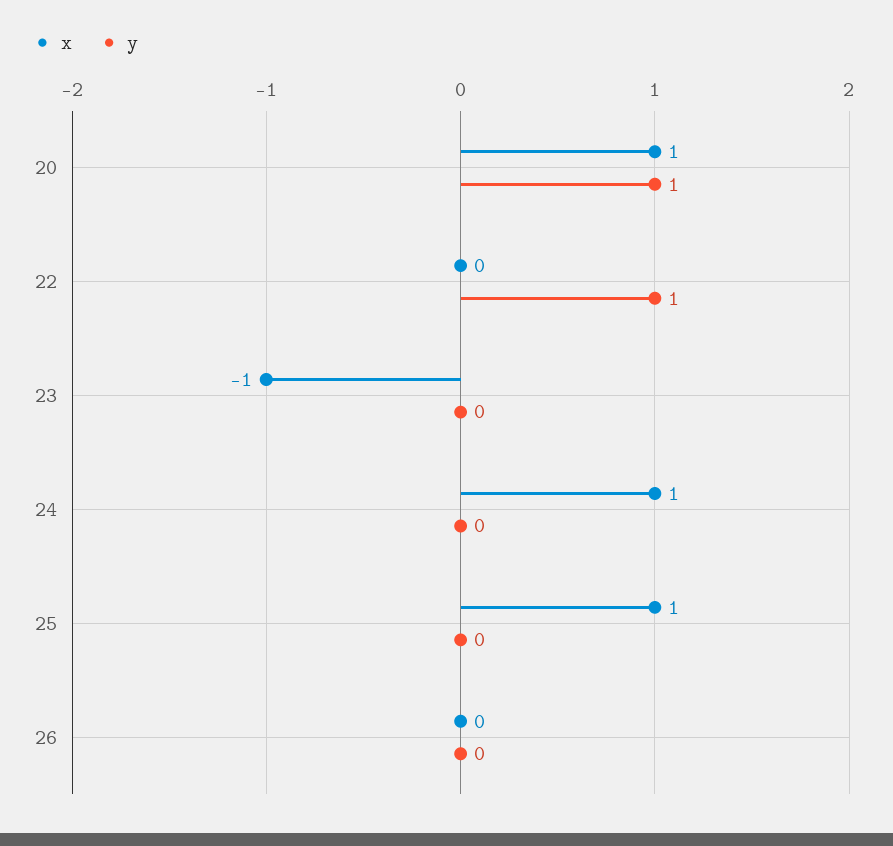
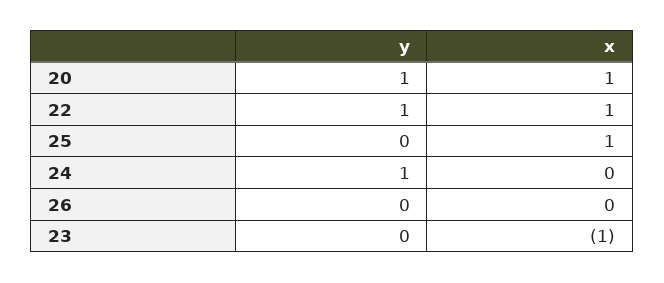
  {
    "x": {
      "20": 1,
-     "22": 0,
+     "22": 1,
      "23": -1,
-     "24": 1,
+     "24": 0,
      "25": 1,
      "26": 0
    },
    "y": {
      "20": 1,
      "22": 1,
      "23": 0,
-     "24": 0,
+     "24": 1,
      "25": 0,
      "26": 0
    }
  }

